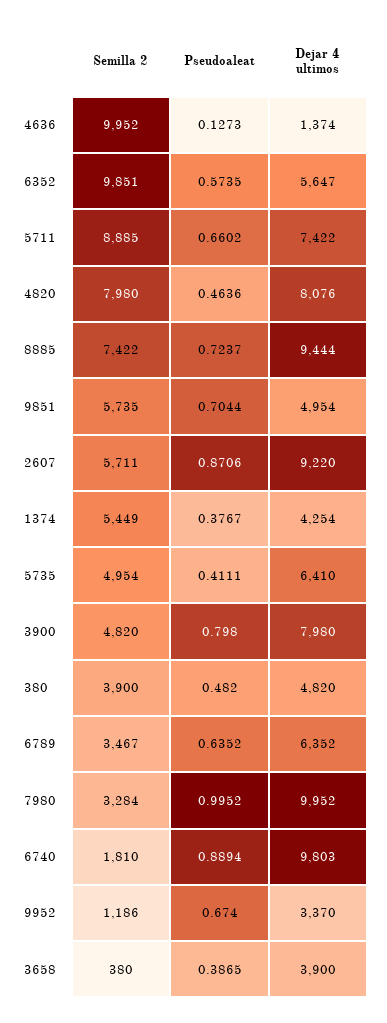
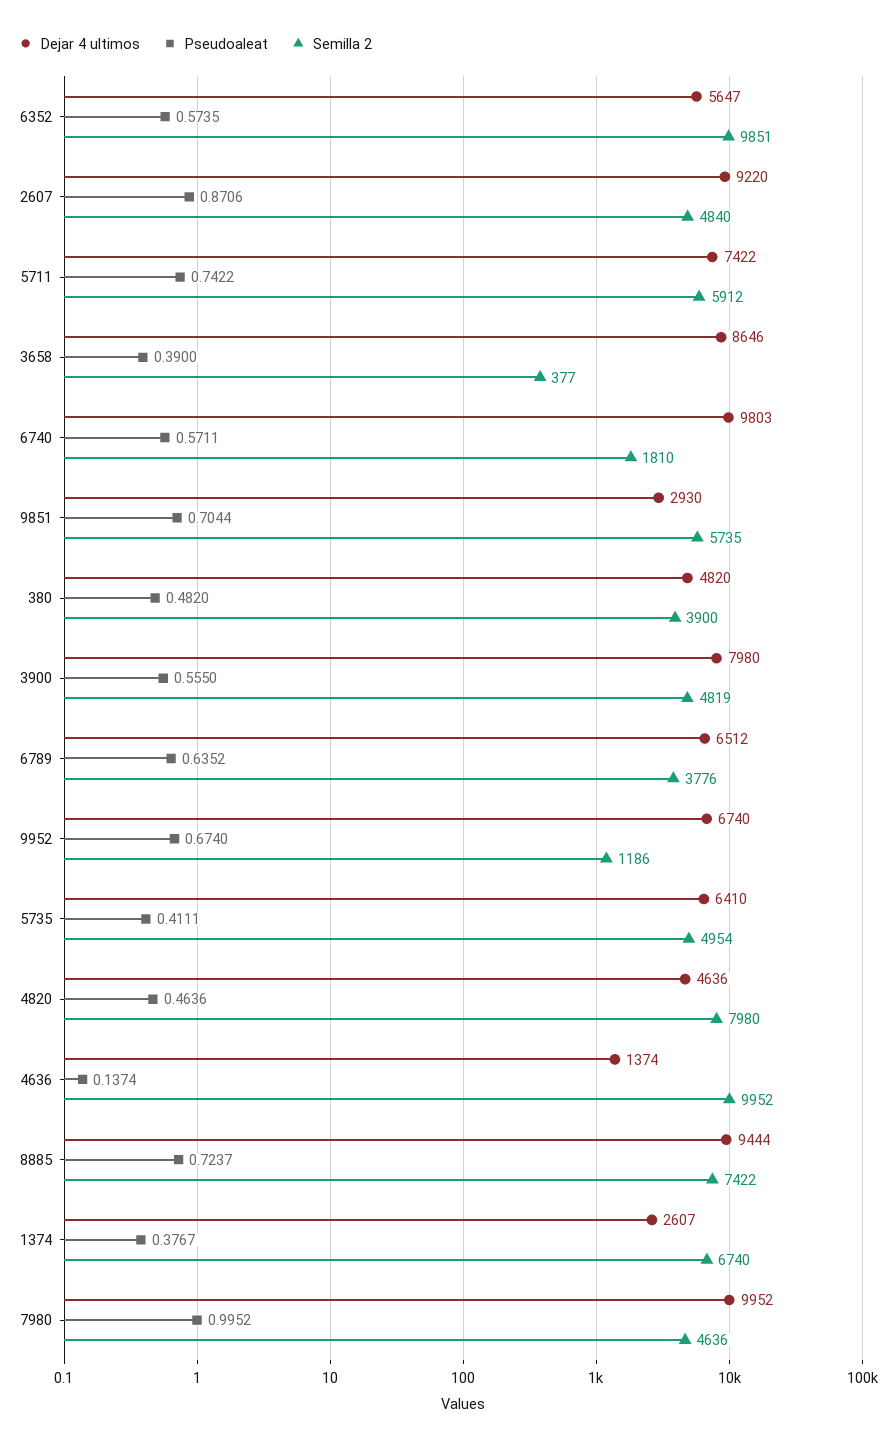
  {
    "Semilla 2": {
      "4636": 9952,
      "6352": 9851,
-     "5711": 8885,
+     "5711": 5912,
      "4820": 7980,
      "8885": 7422,
      "9851": 5735,
-     "2607": 5711,
+     "2607": 4840,
-     "1374": 5449,
+     "1374": 6740,
      "5735": 4954,
-     "3900": 4820,
+     "3900": 4819,
      "380": 3900,
-     "6789": 3467,
+     "6789": 3776,
-     "7980": 3284,
+     "7980": 4636,
      "6740": 1810,
      "9952": 1186,
-     "3658": 380
+     "3658": 377
    },
    "Pseudoaleat": {
-     "4636": 0.1273,
+     "4636": 0.1374,
      "6352": 0.5735,
-     "5711": 0.6602,
+     "5711": 0.7422,
      "4820": 0.4636,
      "8885": 0.7237,
      "9851": 0.7044,
      "2607": 0.8706,
      "1374": 0.3767,
      "5735": 0.4111,
-     "3900": 0.798,
+     "3900": 0.555,
      "380": 0.482,
      "6789": 0.6352,
      "7980": 0.9952,
-     "6740": 0.8894,
+     "6740": 0.5711,
      "9952": 0.674,
-     "3658": 0.3865
+     "3658": 0.39
    },
    "Dejar 4 ultimos": {
      "4636": 1374,
      "6352": 5647,
      "5711": 7422,
-     "4820": 8076,
+     "4820": 4636,
      "8885": 9444,
-     "9851": 4954,
+     "9851": 2930,
      "2607": 9220,
-     "1374": 4254,
+     "1374": 2607,
      "5735": 6410,
      "3900": 7980,
      "380": 4820,
-     "6789": 6352,
+     "6789": 6512,
      "7980": 9952,
      "6740": 9803,
-     "9952": 3370,
+     "9952": 6740,
-     "3658": 3900
+     "3658": 8646
    }
  }

